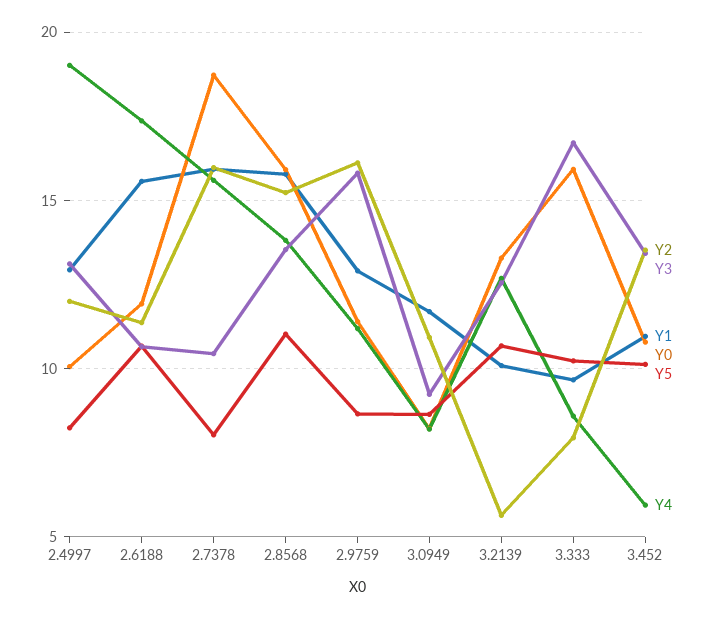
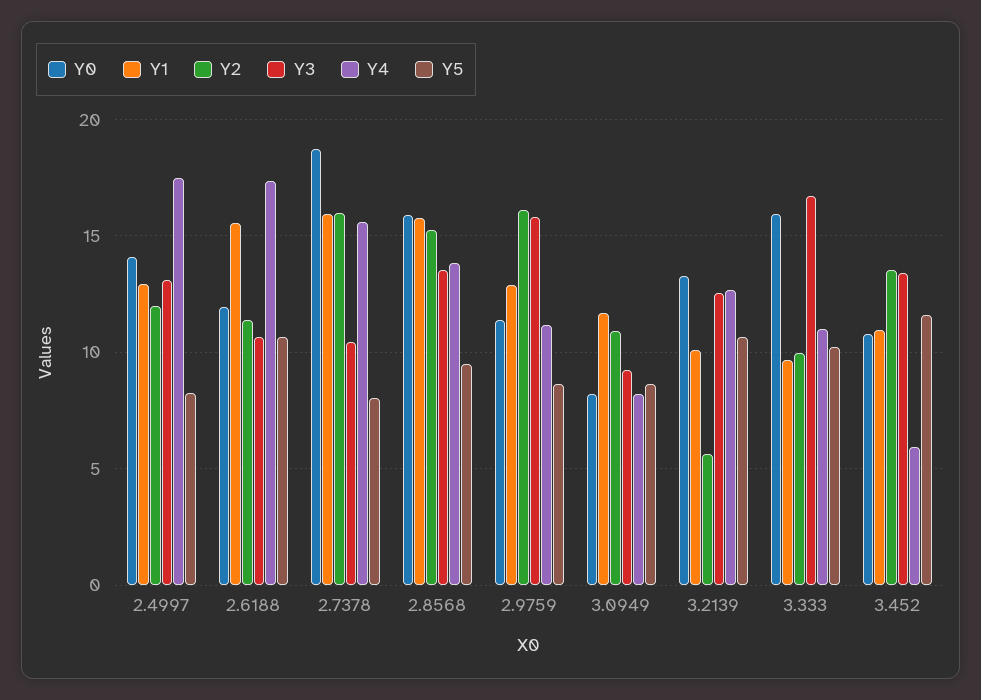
  {
    "Y2": {
      "2.4997": 12,
      "2.6188": 11.5,
      "2.7378": 16,
      "2.8568": 15,
      "2.9759": 16,
      "3.0949": 11,
      "3.2139": 5.5,
-     "3.333": 8,
+     "3.333": 10,
      "3.452": 13.5
    },
    "Y3": {
      "2.4997": 13,
      "2.6188": 10.5,
      "2.7378": 10.5,
      "2.8568": 13.5,
      "2.9759": 16,
      "3.0949": 9,
      "3.2139": 12.5,
      "3.333": 16.5,
      "3.452": 13.5
    },
    "Y1": {
      "2.4997": 13,
      "2.6188": 15.5,
      "2.7378": 16,
      "2.8568": 16,
      "2.9759": 13,
      "3.0949": 11.5,
      "3.2139": 10,
      "3.333": 9.5,
      "3.452": 11
    },
    "Y0": {
-     "2.4997": 10,
+     "2.4997": 14,
      "2.6188": 12,
      "2.7378": 18.5,
      "2.8568": 16,
      "2.9759": 11.5,
      "3.0949": 8,
      "3.2139": 13.5,
      "3.333": 16,
      "3.452": 11
    },
    "Y5": {
      "2.4997": 8,
      "2.6188": 10.5,
      "2.7378": 8,
-     "2.8568": 11,
+     "2.8568": 9.5,
      "2.9759": 8.5,
      "3.0949": 8.5,
      "3.2139": 10.5,
      "3.333": 10,
-     "3.452": 10
+     "3.452": 11.5
    },
    "Y4": {
-     "2.4997": 19,
+     "2.4997": 17.5,
      "2.6188": 17.5,
      "2.7378": 15.5,
      "2.8568": 14,
      "2.9759": 11,
      "3.0949": 8,
      "3.2139": 12.5,
-     "3.333": 8.5,
+     "3.333": 11,
      "3.452": 6
    }
  }

